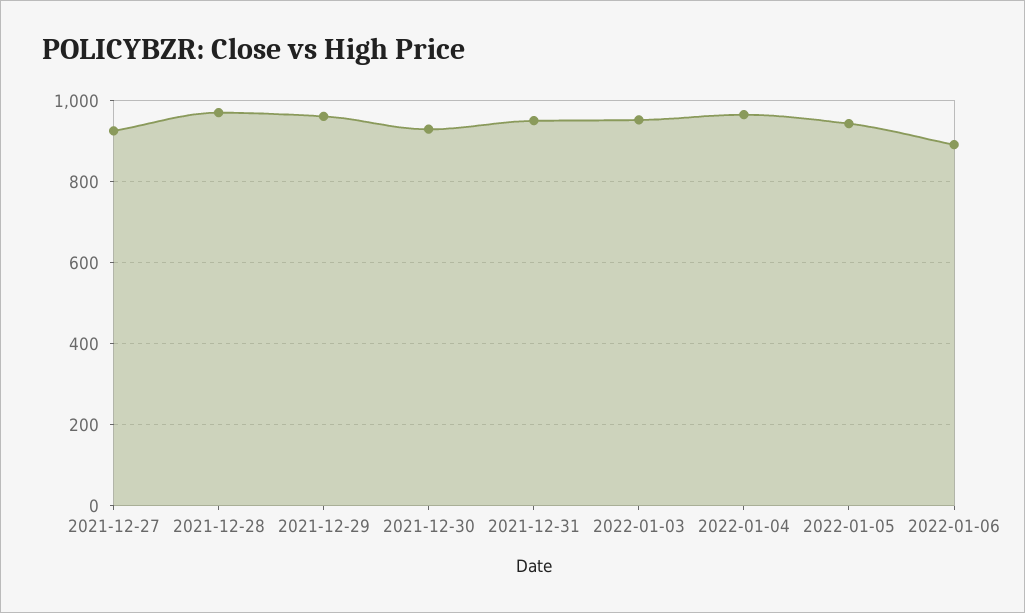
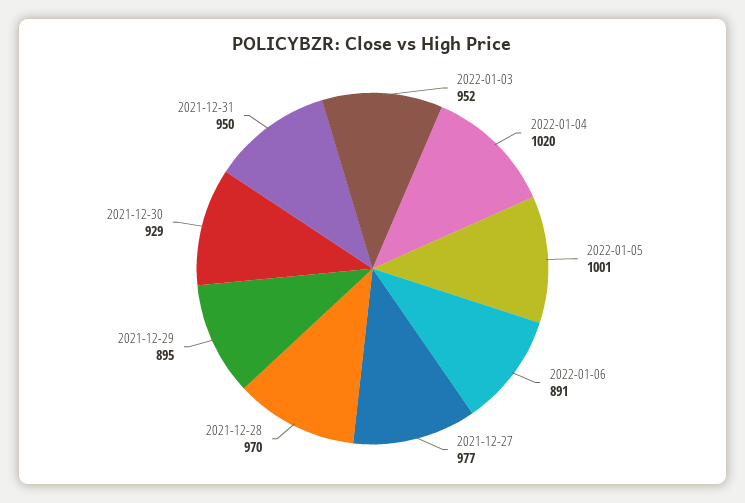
  {
-   "2021-12-27": 920,
+   "2021-12-27": 977,
    "2021-12-28": 970,
-   "2021-12-29": 960,
+   "2021-12-29": 895,
    "2021-12-30": 929,
    "2021-12-31": 950,
    "2022-01-03": 952,
-   "2022-01-04": 960,
+   "2022-01-04": 1020,
-   "2022-01-05": 940,
+   "2022-01-05": 1001,
    "2022-01-06": 891
  }

